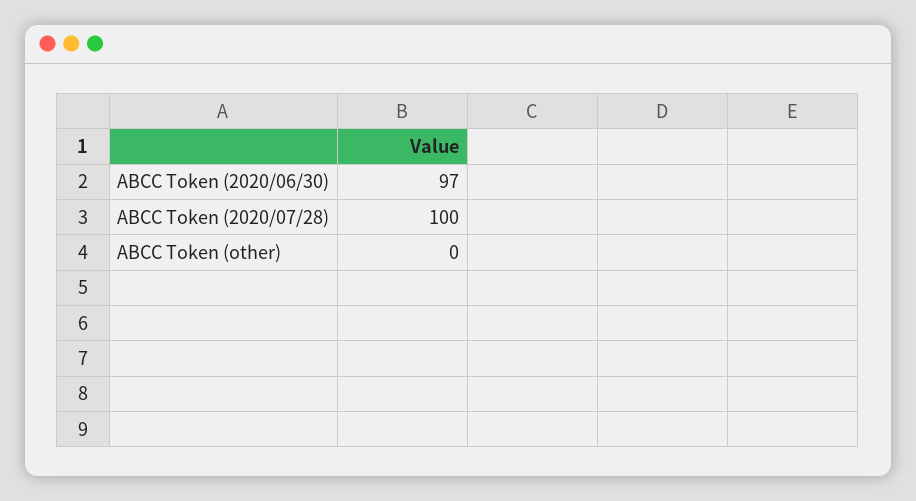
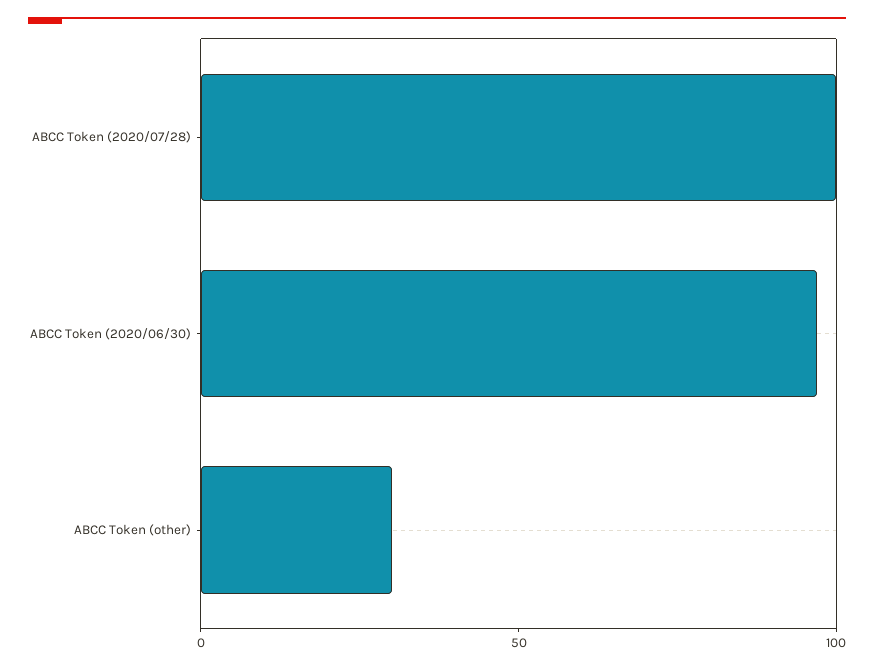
  {
    "ABCC Token (2020/06/30)": 97,
    "ABCC Token (2020/07/28)": 100,
-   "ABCC Token (other)": 0
+   "ABCC Token (other)": 30
  }

